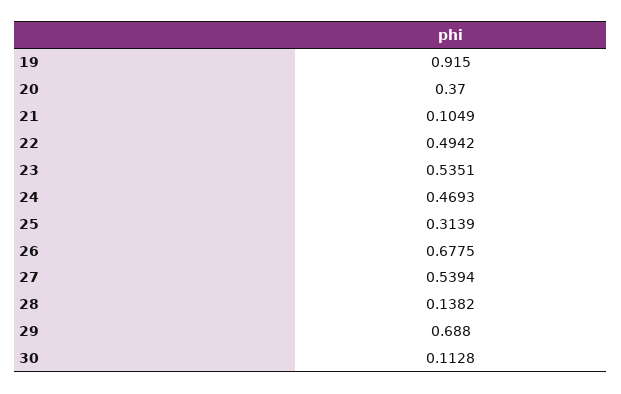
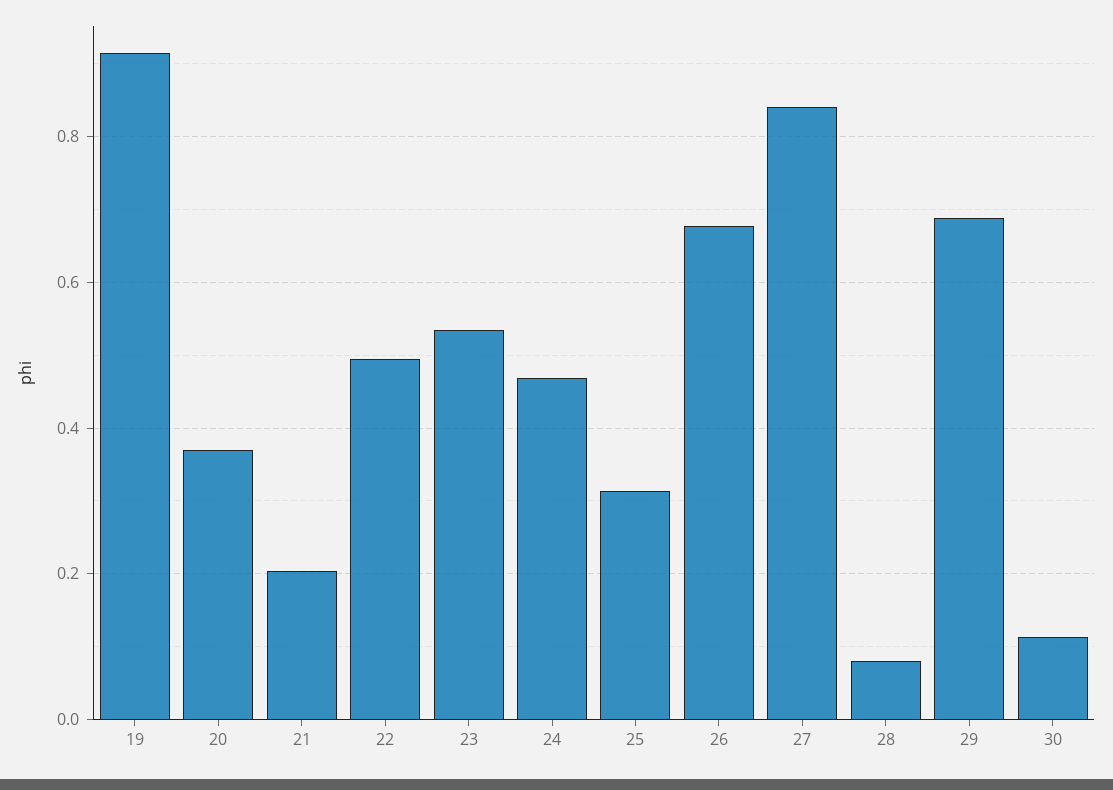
  {
    "19": 0.915,
    "20": 0.37,
-   "21": 0.1049,
+   "21": 0.2,
    "22": 0.4942,
    "23": 0.5351,
    "24": 0.4693,
    "25": 0.3139,
    "26": 0.6775,
-   "27": 0.5394,
+   "27": 0.84,
-   "28": 0.1382,
+   "28": 0.08,
    "29": 0.688,
    "30": 0.1128
  }

